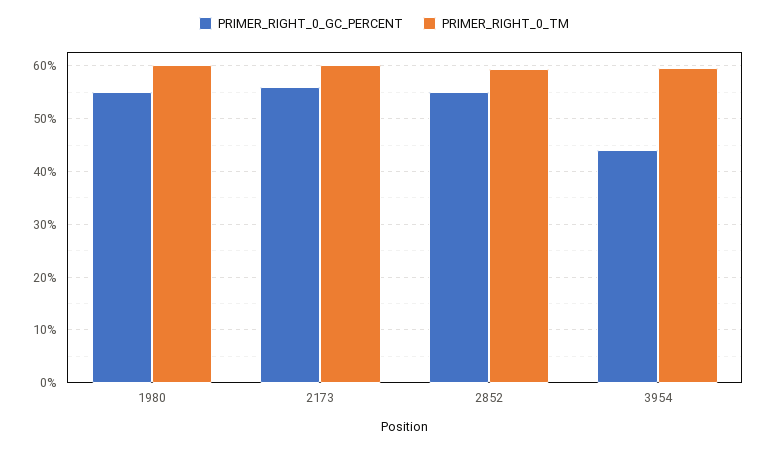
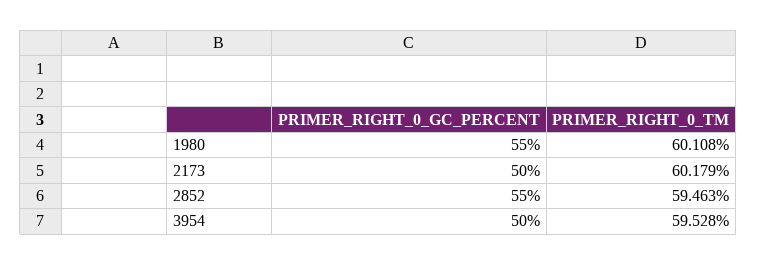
  {
    "PRIMER_RIGHT_0_GC_PERCENT": {
      "1980": 55,
-     "2173": 56,
+     "2173": 50,
      "2852": 55,
-     "3954": 44
+     "3954": 50
    },
    "PRIMER_RIGHT_0_TM": {
      "1980": 60.108,
      "2173": 60.179,
      "2852": 59.463,
      "3954": 59.528
    }
  }

